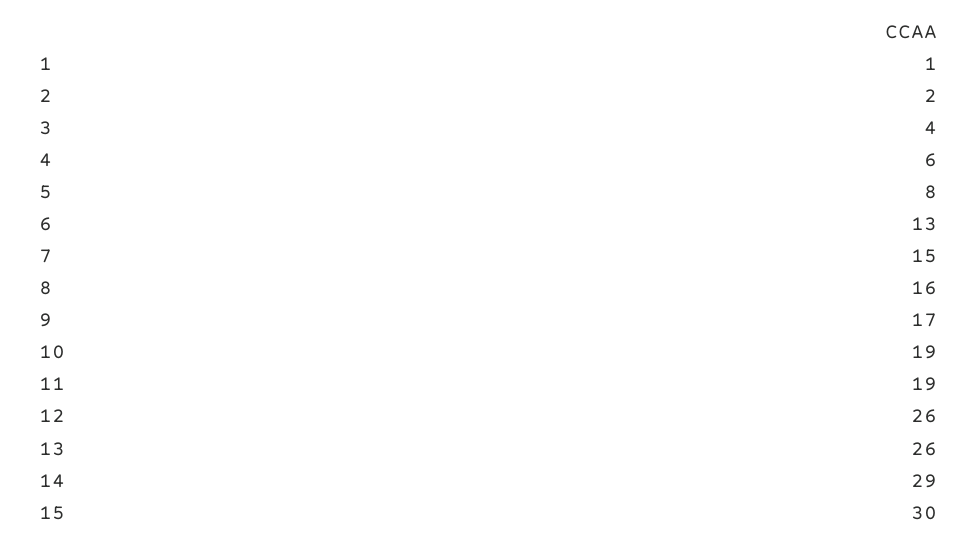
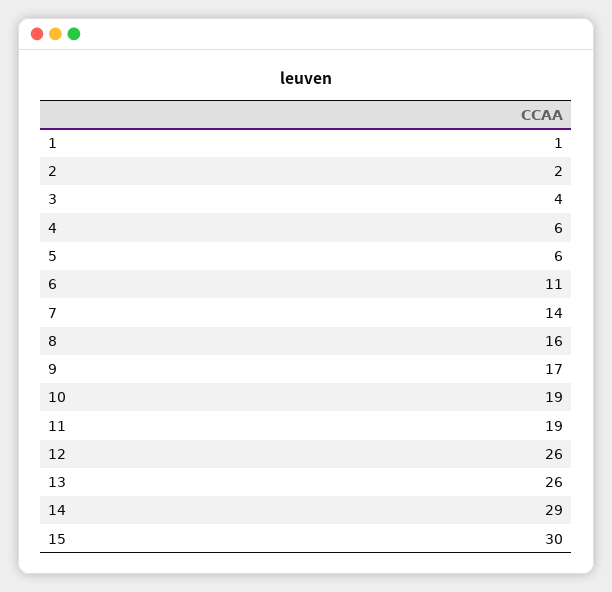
  {
    "1": 1,
    "2": 2,
    "3": 4,
    "4": 6,
-   "5": 8,
+   "5": 6,
-   "6": 13,
+   "6": 11,
-   "7": 15,
+   "7": 14,
    "8": 16,
    "9": 17,
    "10": 19,
    "11": 19,
    "12": 26,
    "13": 26,
    "14": 29,
    "15": 30
  }

